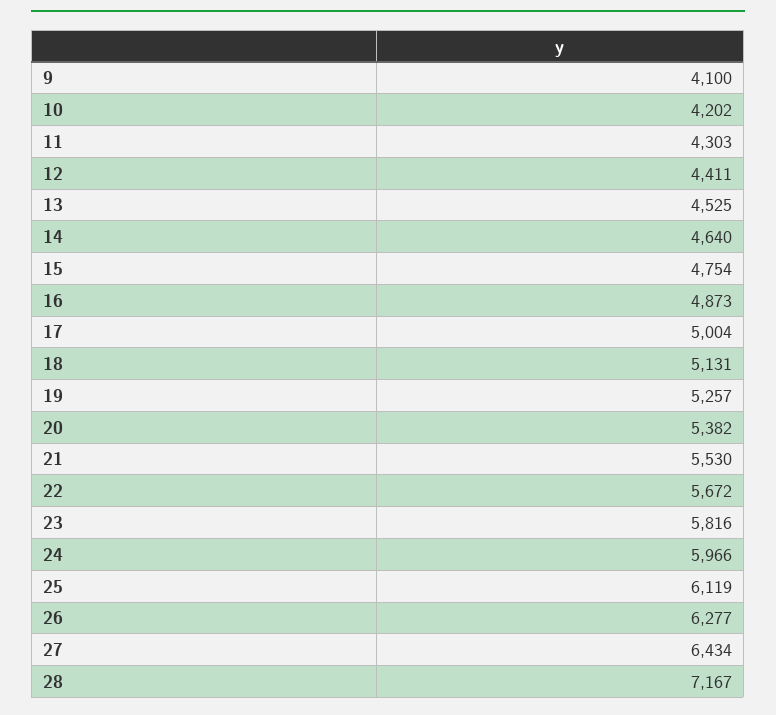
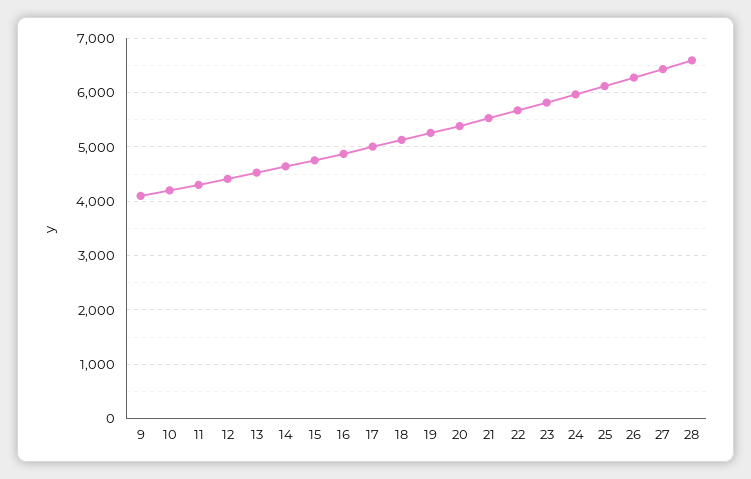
  {
    "9": 4100,
    "10": 4202,
    "11": 4303,
    "12": 4411,
    "13": 4525,
    "14": 4640,
    "15": 4754,
    "16": 4873,
    "17": 5004,
    "18": 5131,
    "19": 5257,
    "20": 5382,
    "21": 5530,
    "22": 5672,
    "23": 5816,
    "24": 5966,
    "25": 6119,
    "26": 6277,
    "27": 6434,
-   "28": 7167
+   "28": 6600
  }

